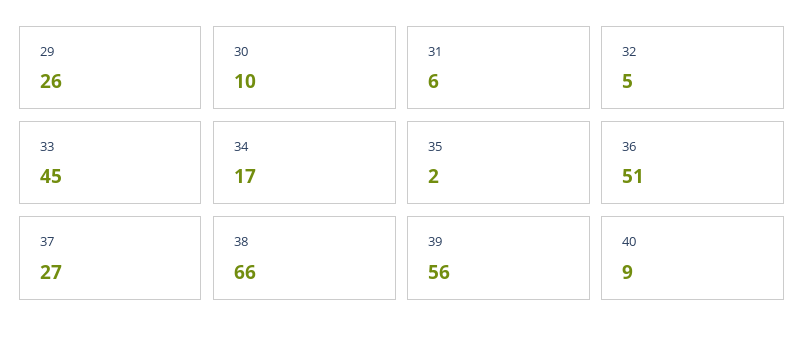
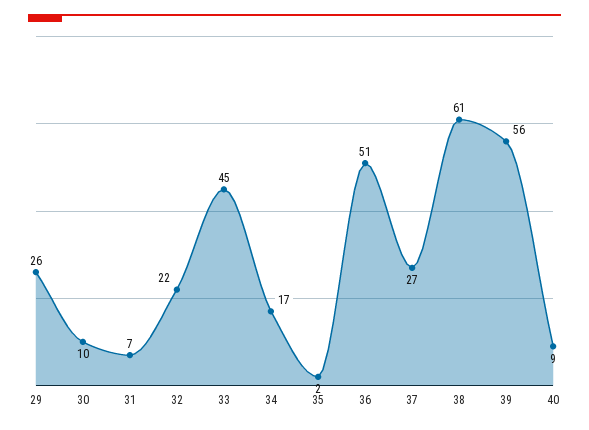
  {
    "29": 26,
    "30": 10,
-   "31": 6,
+   "31": 7,
-   "32": 5,
+   "32": 22,
    "33": 45,
    "34": 17,
    "35": 2,
    "36": 51,
    "37": 27,
-   "38": 66,
+   "38": 61,
    "39": 56,
    "40": 9
  }

